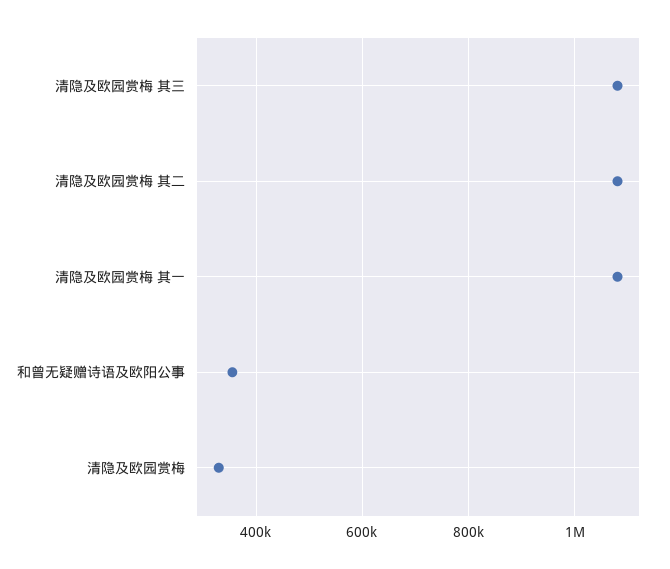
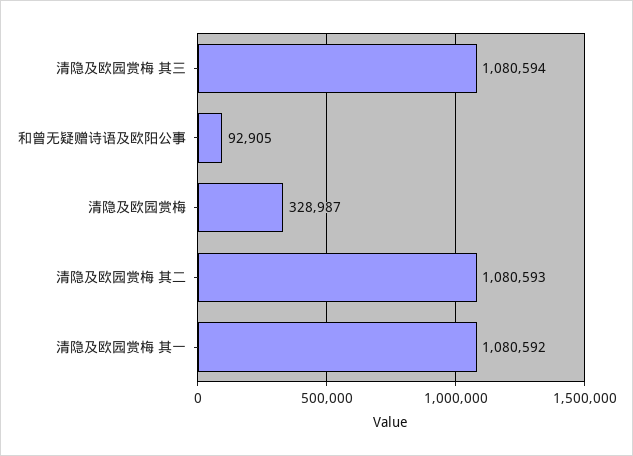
  {
    "清隐及欧园赏梅 其三": 1080594,
    "清隐及欧园赏梅 其二": 1080593,
    "清隐及欧园赏梅 其一": 1080592,
-   "和曾无疑赠诗语及欧阳公事": 360000,
+   "和曾无疑赠诗语及欧阳公事": 92905,
    "清隐及欧园赏梅": 328987
  }

